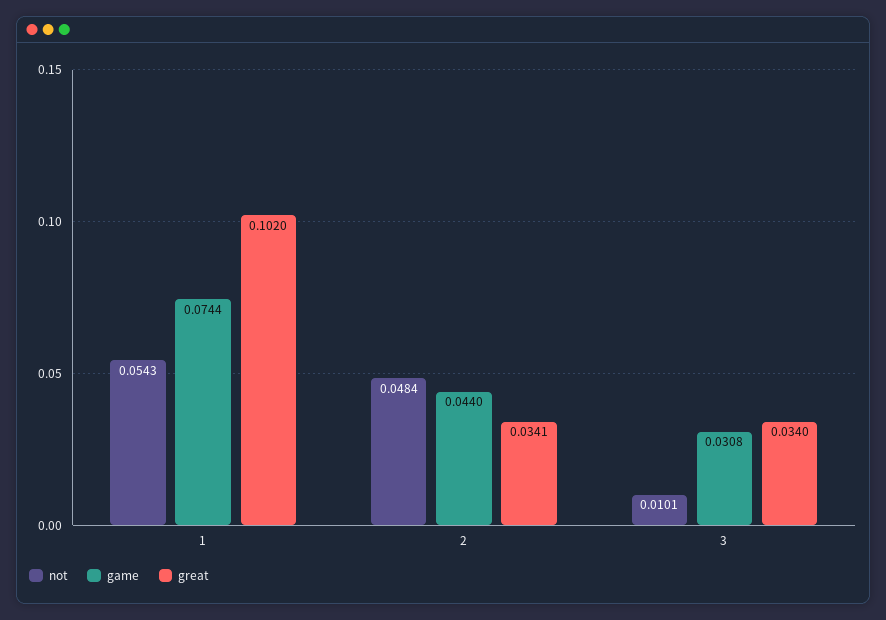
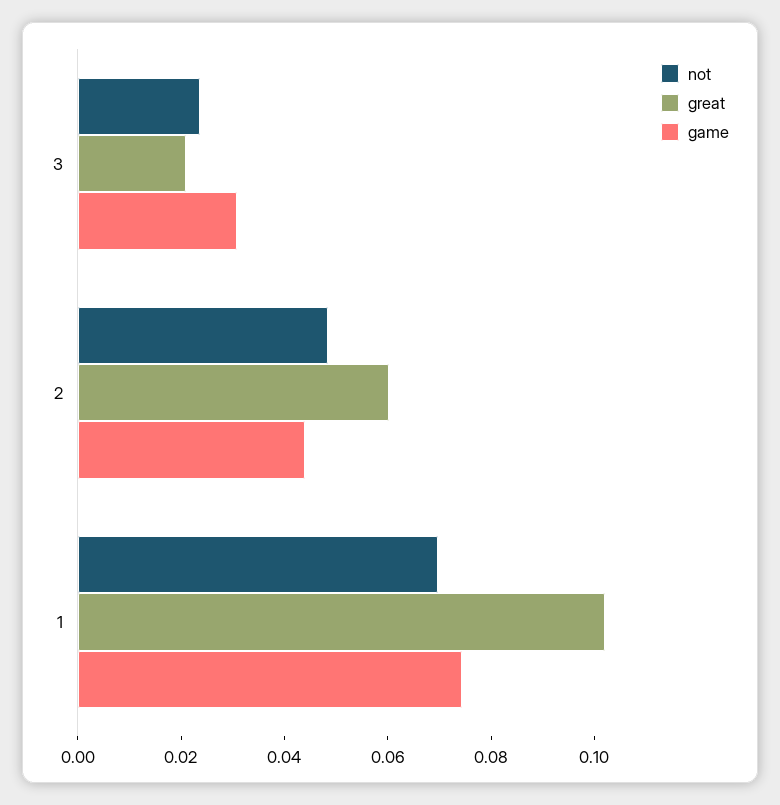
  {
    "not": {
-     "1": 0.0543,
+     "1": 0.07,
      "2": 0.0484,
-     "3": 0.0101
+     "3": 0.025
    },
    "game": {
      "1": 0.0744,
      "2": 0.044,
      "3": 0.0308
    },
    "great": {
      "1": 0.102,
-     "2": 0.0341,
+     "2": 0.06,
-     "3": 0.034
+     "3": 0.02
    }
  }

